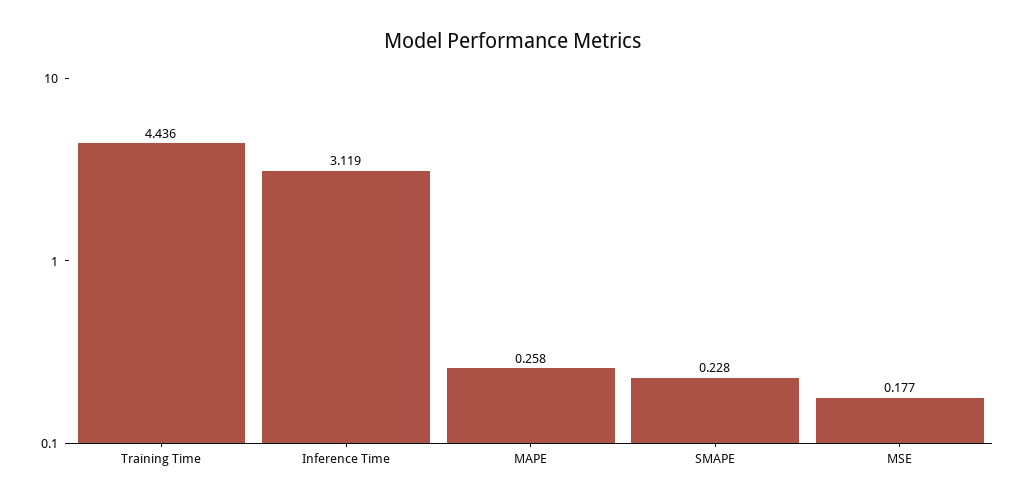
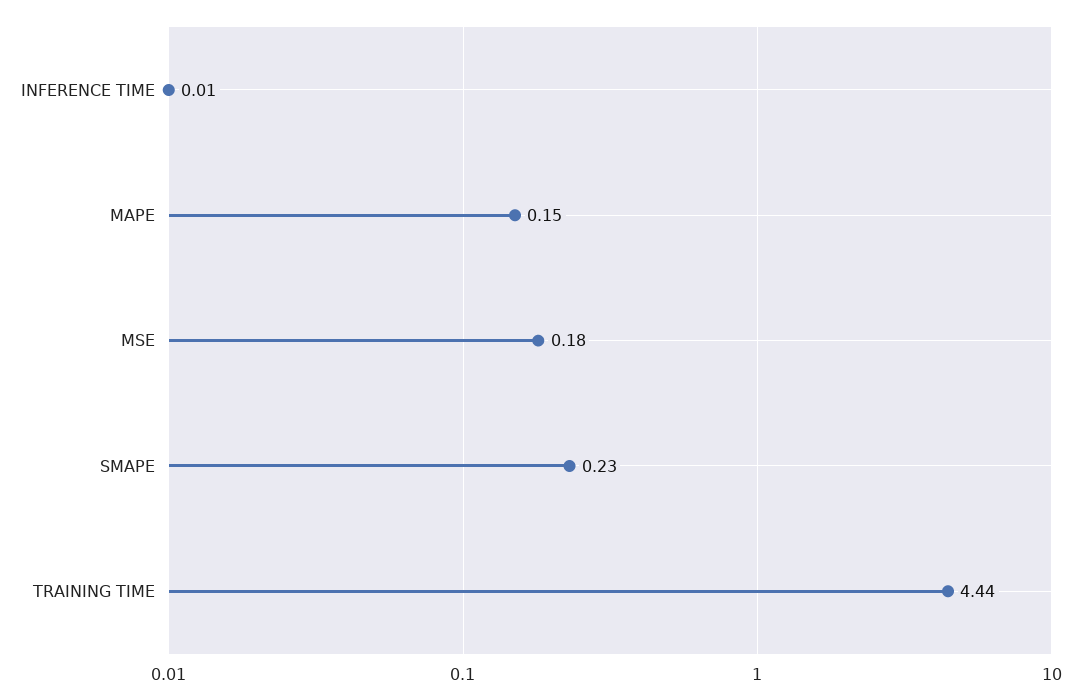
  {
    "Training Time": 4.436,
-   "Inference Time": 3.119,
+   "Inference Time": 0.01,
-   "MAPE": 0.258,
+   "MAPE": 0.15,
    "SMAPE": 0.228,
    "MSE": 0.177
  }

